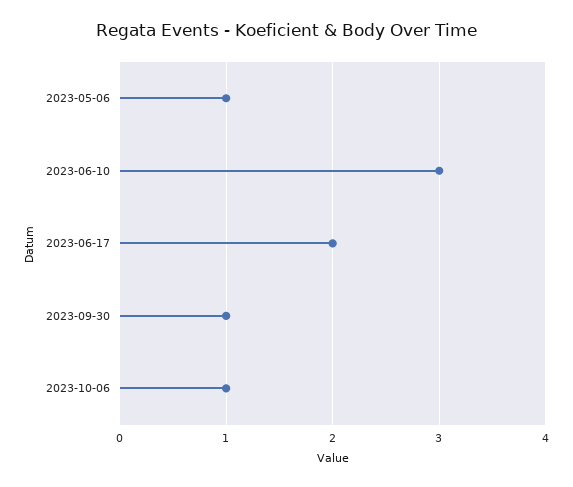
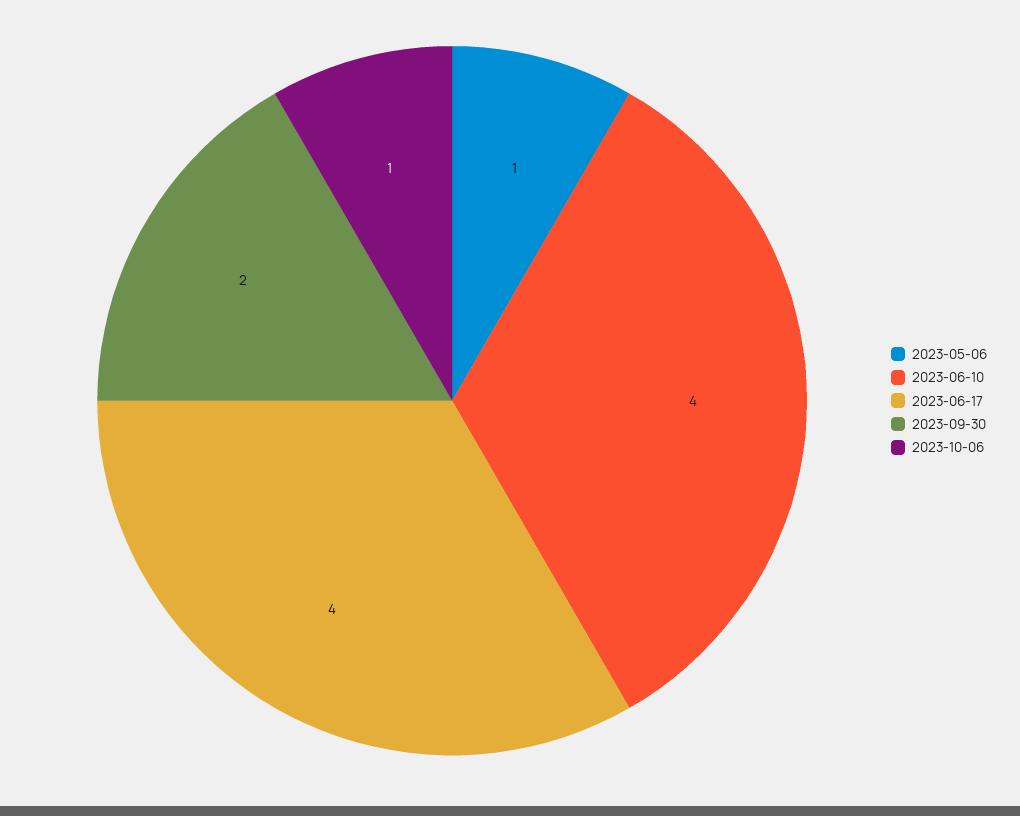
  {
    "2023-05-06": 1,
-   "2023-06-10": 3,
+   "2023-06-10": 4,
-   "2023-06-17": 2,
+   "2023-06-17": 4,
-   "2023-09-30": 1,
+   "2023-09-30": 2,
    "2023-10-06": 1
  }

